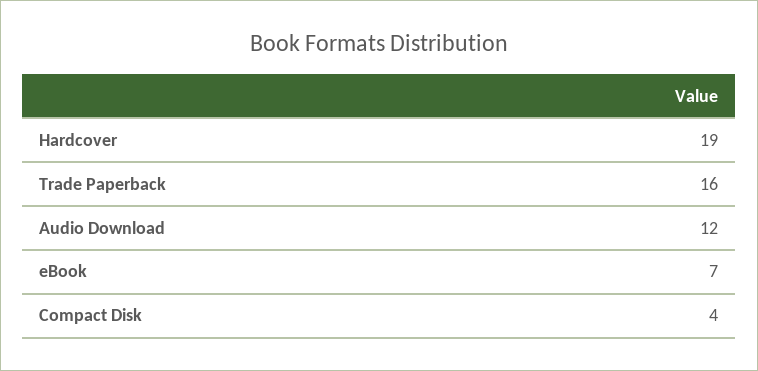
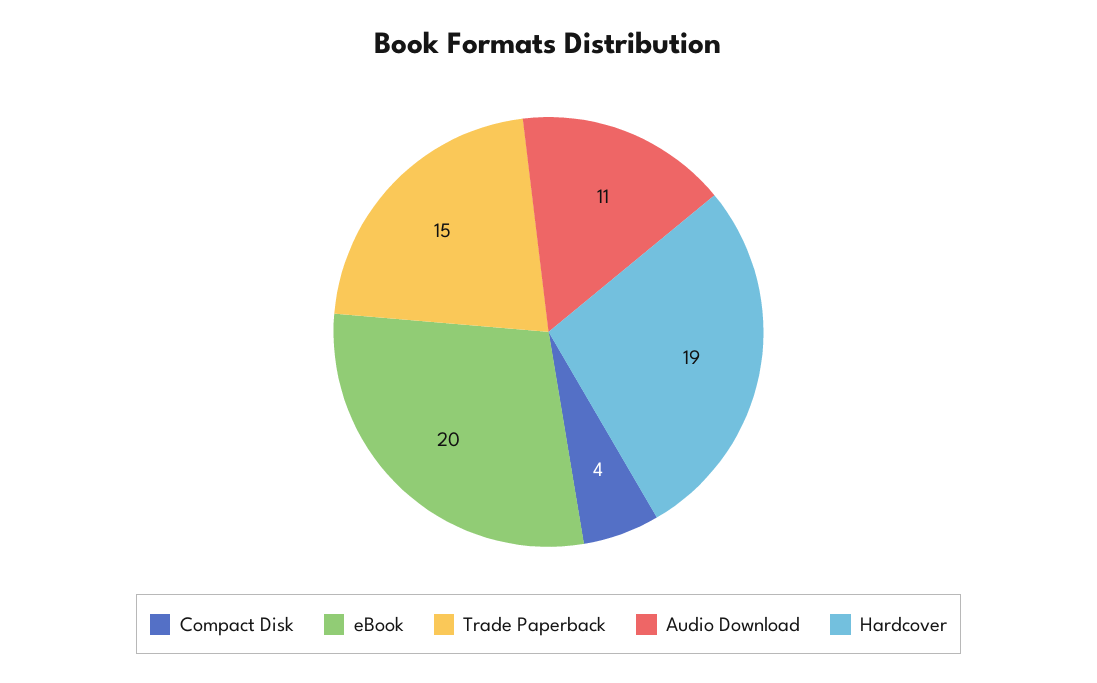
  {
    "Hardcover": 19,
-   "Trade Paperback": 16,
+   "Trade Paperback": 15,
-   "Audio Download": 12,
+   "Audio Download": 11,
-   "eBook": 7,
+   "eBook": 20,
    "Compact Disk": 4
  }

